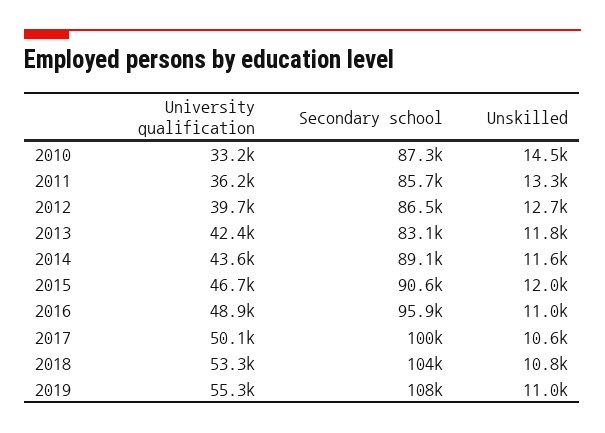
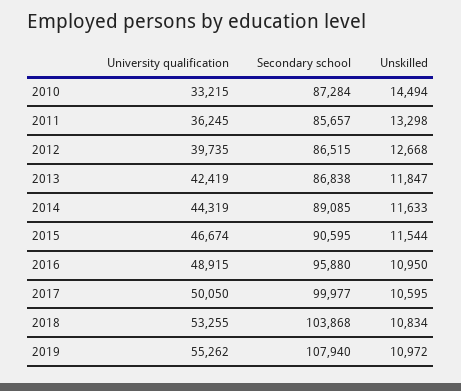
  {
    "University qualification": {
      "2010": 33215,
      "2011": 36245,
      "2012": 39735,
      "2013": 42419,
-     "2014": 43600,
+     "2014": 44319,
      "2015": 46674,
      "2016": 48915,
      "2017": 50050,
      "2018": 53255,
      "2019": 55262
    },
    "Secondary school": {
      "2010": 87284,
      "2011": 85657,
      "2012": 86515,
-     "2013": 83100,
+     "2013": 86838,
      "2014": 89085,
      "2015": 90595,
      "2016": 95880,
      "2017": 99977,
      "2018": 103868,
      "2019": 107940
    },
    "Unskilled": {
      "2010": 14494,
      "2011": 13298,
      "2012": 12668,
      "2013": 11847,
      "2014": 11633,
-     "2015": 12000,
+     "2015": 11544,
      "2016": 10950,
      "2017": 10595,
      "2018": 10834,
      "2019": 10972
    }
  }

